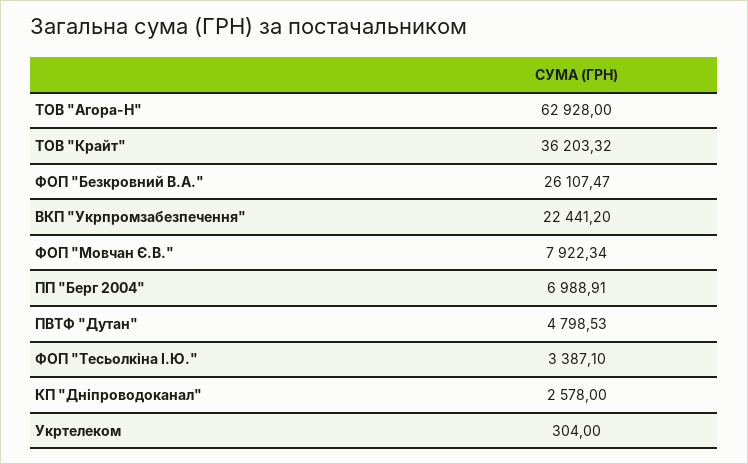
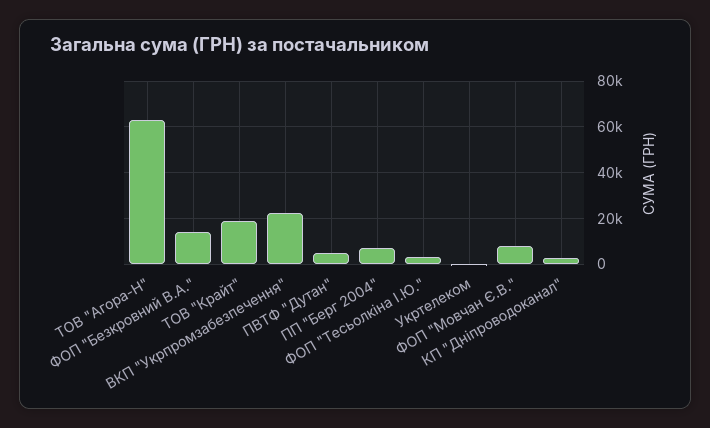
  {
    "ТОВ \"Агора-Н\"": 62928,
-   "ТОВ \"Крайт\"": 36203.32,
+   "ТОВ \"Крайт\"": 20000,
-   "ФОП \"Безкровний В.А.\"": 26107.47,
+   "ФОП \"Безкровний В.А.\"": 15000,
    "ВКП \"Укрпромзабезпечення\"": 22441.2,
    "ФОП \"Мовчан Є.В.\"": 7922.34,
    "ПП \"Берг 2004\"": 6988.91,
    "ПВТФ \"Дутан\"": 4798.53,
    "ФОП \"Тесьолкіна І.Ю.\"": 3387.1,
    "КП \"Дніпроводоканал\"": 2578,
    "Укртелеком": 304
  }

